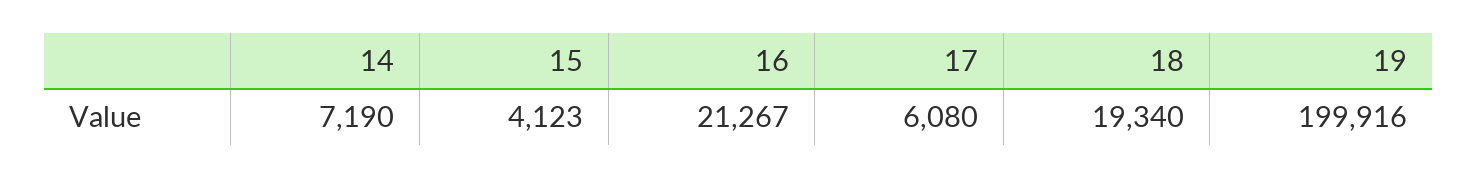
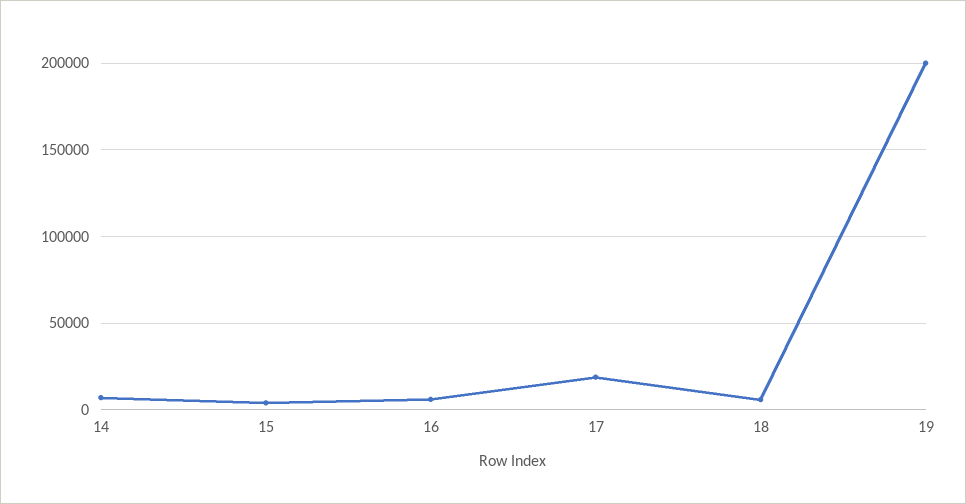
  {
    "14": 7190,
    "15": 4123,
-   "16": 21267,
+   "16": 5000,
-   "17": 6080,
+   "17": 20000,
-   "18": 19340,
+   "18": 5000,
    "19": 199916
  }

